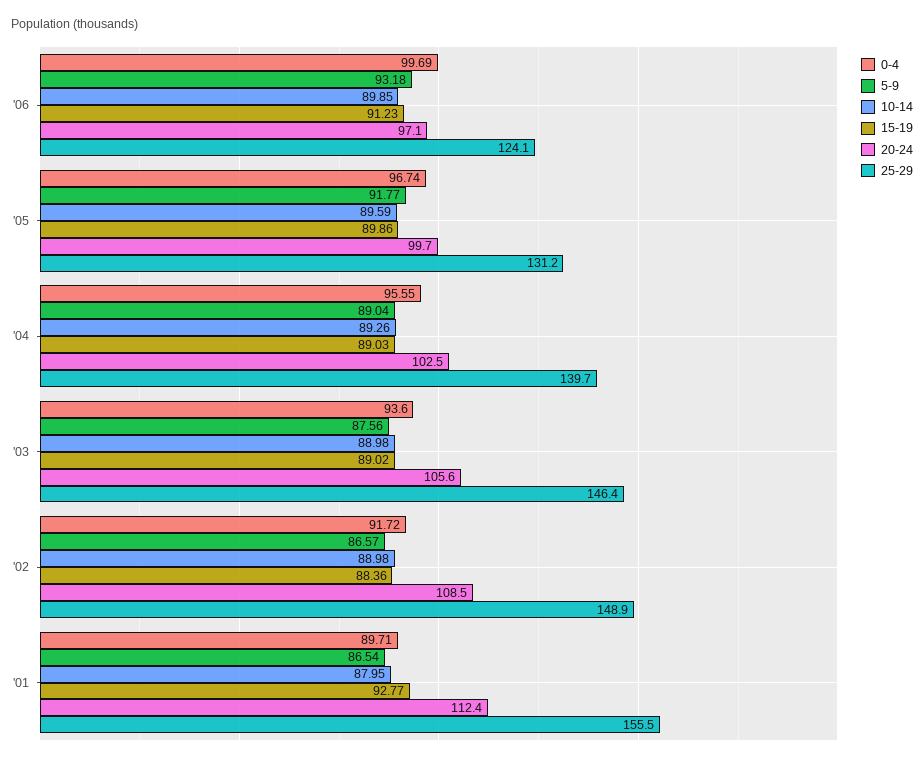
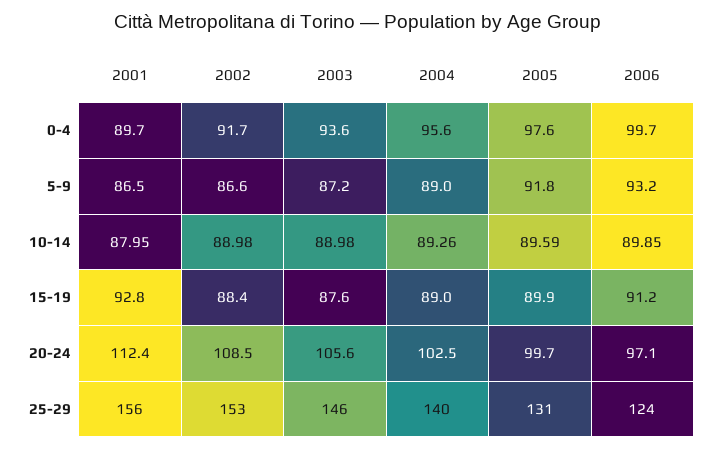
  {
    "0-4": {
      "'06": 99.69,
-     "'05": 96.74,
+     "'05": 97.6,
      "'04": 95.55,
      "'03": 93.6,
      "'02": 91.72,
      "'01": 89.71
    },
    "5-9": {
      "'06": 93.18,
      "'05": 91.77,
      "'04": 89.04,
-     "'03": 87.56,
+     "'03": 87.2,
      "'02": 86.57,
      "'01": 86.54
    },
    "10-14": {
      "'06": 89.85,
      "'05": 89.59,
      "'04": 89.26,
      "'03": 88.98,
      "'02": 88.98,
      "'01": 87.95
    },
    "15-19": {
      "'06": 91.23,
      "'05": 89.86,
      "'04": 89.03,
-     "'03": 89.02,
+     "'03": 87.6,
      "'02": 88.36,
      "'01": 92.77
    },
    "20-24": {
      "'06": 97.1,
      "'05": 99.7,
      "'04": 102.5,
      "'03": 105.6,
      "'02": 108.5,
      "'01": 112.4
    },
    "25-29": {
      "'06": 124.1,
      "'05": 131.2,
      "'04": 139.7,
      "'03": 146.4,
-     "'02": 148.9,
+     "'02": 153,
      "'01": 155.5
    }
  }

